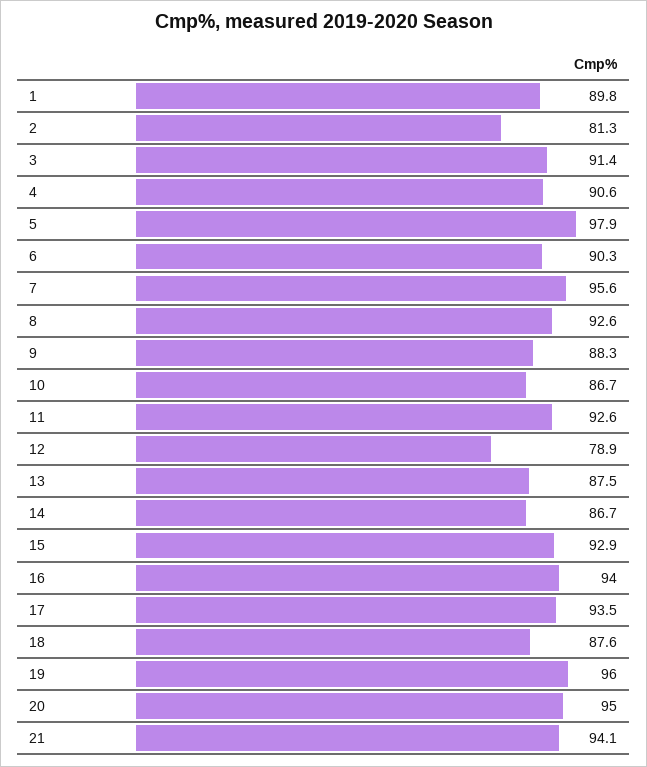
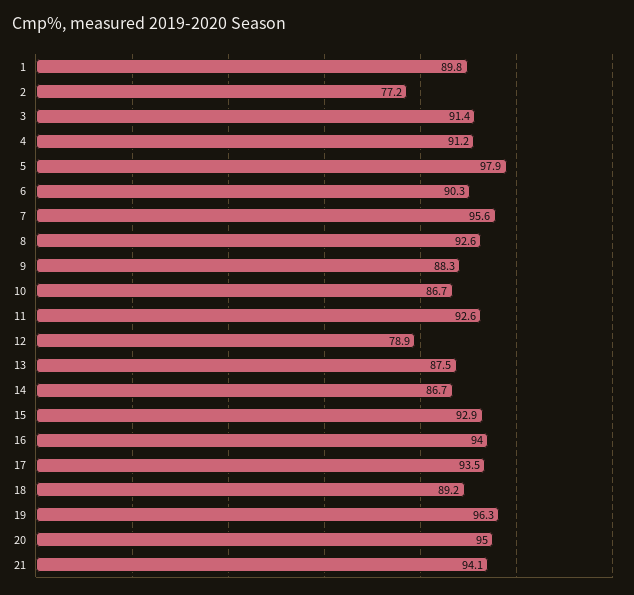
  {
    "1": 89.8,
-   "2": 81.3,
+   "2": 77.2,
    "3": 91.4,
-   "4": 90.6,
+   "4": 91.2,
    "5": 97.9,
    "6": 90.3,
    "7": 95.6,
    "8": 92.6,
    "9": 88.3,
    "10": 86.7,
    "11": 92.6,
    "12": 78.9,
    "13": 87.5,
    "14": 86.7,
    "15": 92.9,
    "16": 94,
    "17": 93.5,
-   "18": 87.6,
+   "18": 89.2,
-   "19": 96,
+   "19": 96.3,
    "20": 95,
    "21": 94.1
  }

